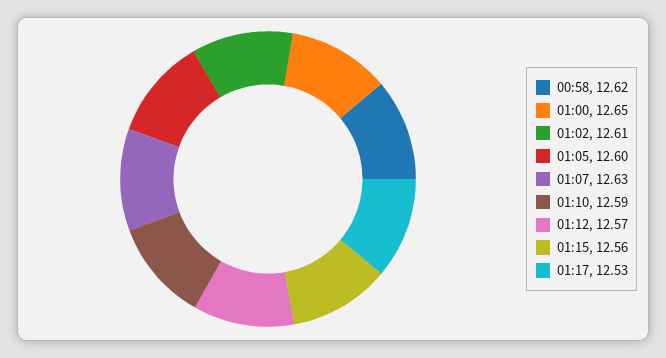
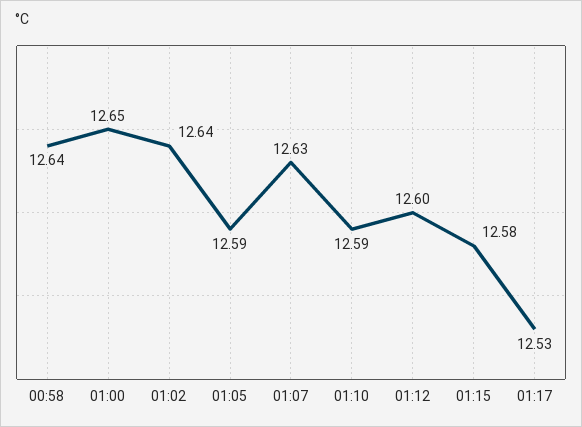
  {
-   "00:58": 12.62,
+   "00:58": 12.64,
    "01:00": 12.65,
-   "01:02": 12.61,
+   "01:02": 12.64,
-   "01:05": 12.6,
+   "01:05": 12.59,
    "01:07": 12.63,
    "01:10": 12.59,
-   "01:12": 12.57,
+   "01:12": 12.6,
-   "01:15": 12.56,
+   "01:15": 12.58,
    "01:17": 12.53
  }

